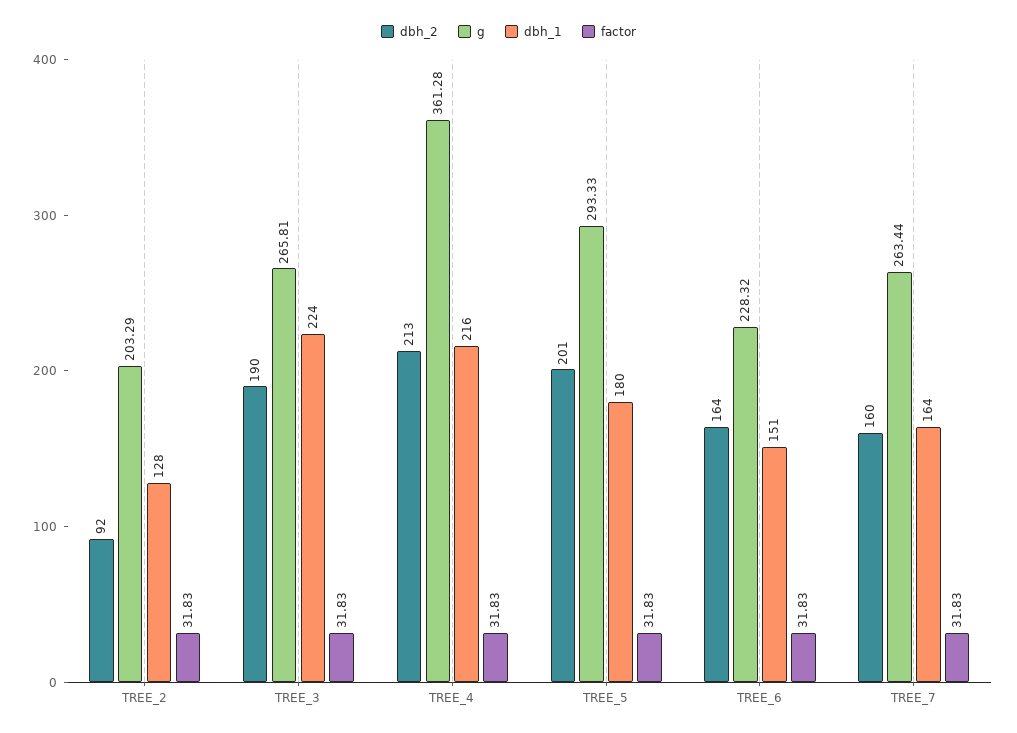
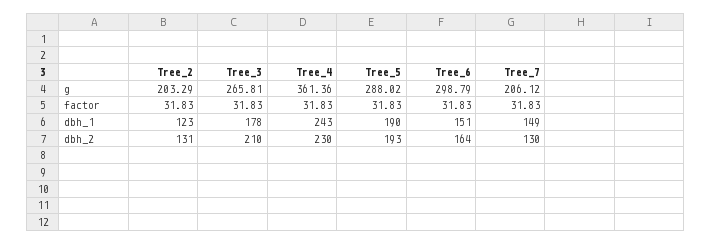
  {
    "dbh_2": {
-     "TREE_2": 92,
+     "TREE_2": 131,
-     "TREE_3": 190,
+     "TREE_3": 210,
-     "TREE_4": 213,
+     "TREE_4": 230,
-     "TREE_5": 201,
+     "TREE_5": 193,
      "TREE_6": 164,
-     "TREE_7": 160
+     "TREE_7": 130
    },
    "g": {
      "TREE_2": 203.29,
      "TREE_3": 265.81,
-     "TREE_4": 361.28,
+     "TREE_4": 361.36,
-     "TREE_5": 293.33,
+     "TREE_5": 288.02,
-     "TREE_6": 228.32,
+     "TREE_6": 298.79,
-     "TREE_7": 263.44
+     "TREE_7": 206.12
    },
    "dbh_1": {
-     "TREE_2": 128,
+     "TREE_2": 123,
-     "TREE_3": 224,
+     "TREE_3": 178,
-     "TREE_4": 216,
+     "TREE_4": 243,
-     "TREE_5": 180,
+     "TREE_5": 190,
      "TREE_6": 151,
-     "TREE_7": 164
+     "TREE_7": 149
    },
    "factor": {
      "TREE_2": 31.83,
      "TREE_3": 31.83,
      "TREE_4": 31.83,
      "TREE_5": 31.83,
      "TREE_6": 31.83,
      "TREE_7": 31.83
    }
  }

